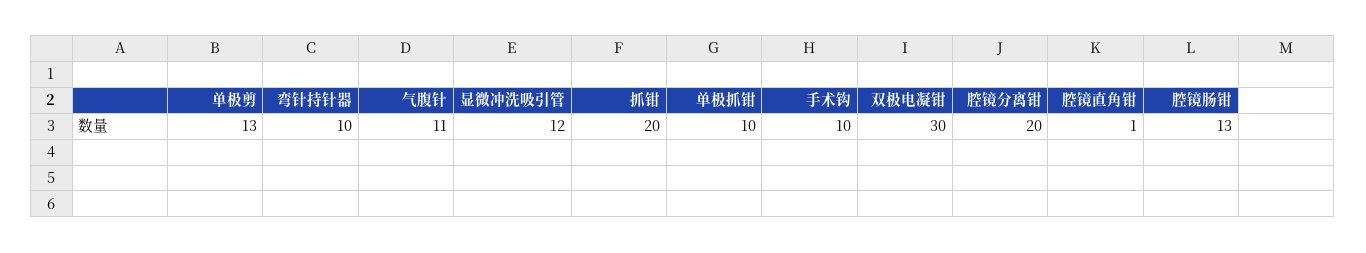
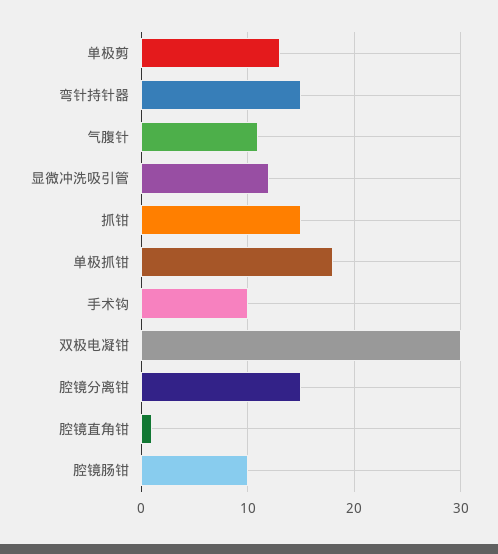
  {
    "单极剪": 13,
-   "弯针持针器": 10,
+   "弯针持针器": 15,
    "气腹针": 11,
    "显微冲洗吸引管": 12,
-   "抓钳": 20,
+   "抓钳": 15,
-   "单极抓钳": 10,
+   "单极抓钳": 18,
    "手术钩": 10,
    "双极电凝钳": 30,
-   "腔镜分离钳": 20,
+   "腔镜分离钳": 15,
    "腔镜直角钳": 1,
-   "腔镜肠钳": 13
+   "腔镜肠钳": 10
  }

